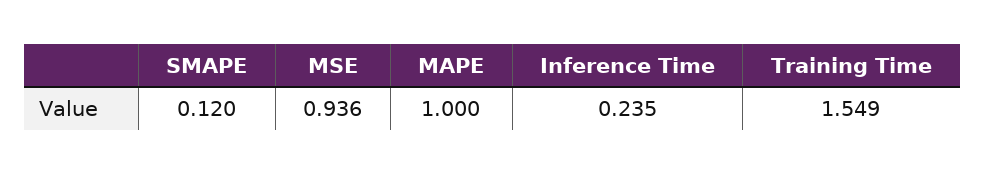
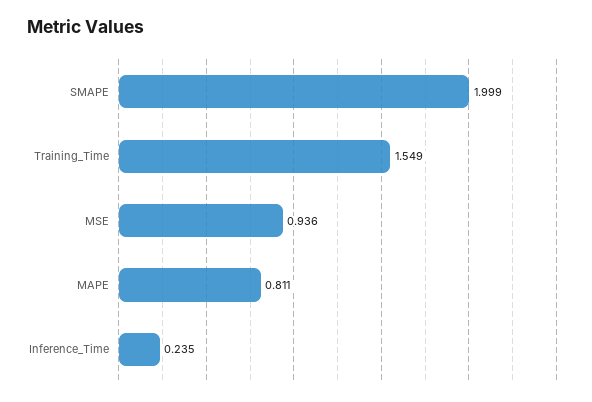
  {
-   "SMAPE": 0.12,
+   "SMAPE": 1.999,
    "MSE": 0.936,
-   "MAPE": 1,
+   "MAPE": 0.811,
    "Inference Time": 0.235,
    "Training Time": 1.549
  }

